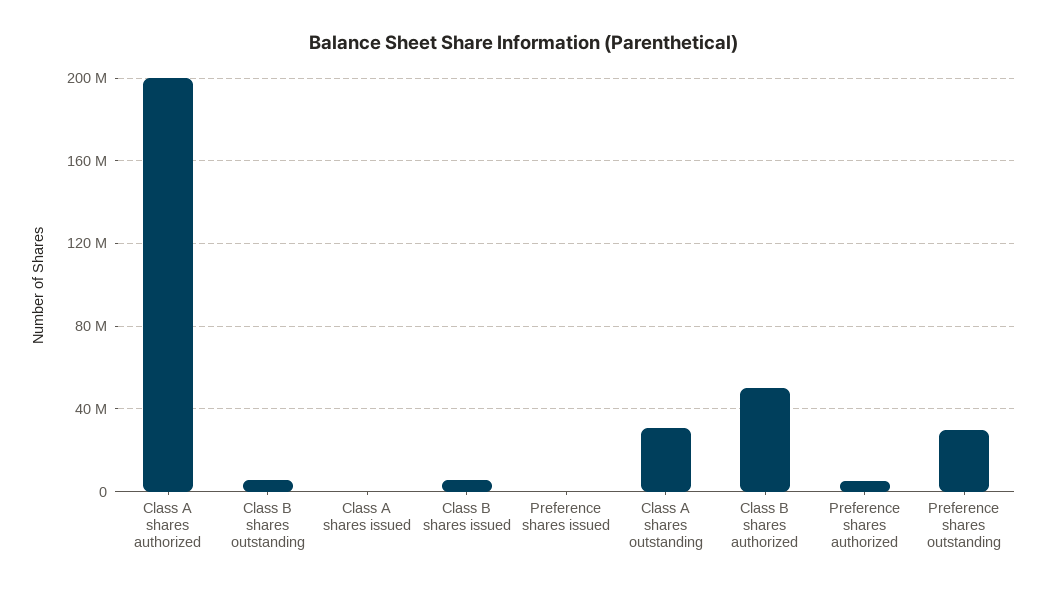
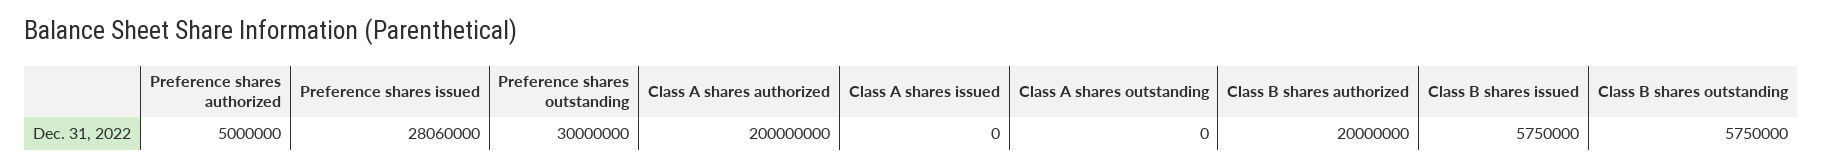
  {
    "Class A shares authorized": 200000000,
    "Class B shares outstanding": 5750000,
    "Class A shares issued": 0,
    "Class B shares issued": 5750000,
-   "Preference shares issued": 0,
+   "Preference shares issued": 28060000,
-   "Class A shares outstanding": 30000000,
+   "Class A shares outstanding": 0,
-   "Class B shares authorized": 50000000,
+   "Class B shares authorized": 20000000,
    "Preference shares authorized": 5000000,
    "Preference shares outstanding": 30000000
  }

